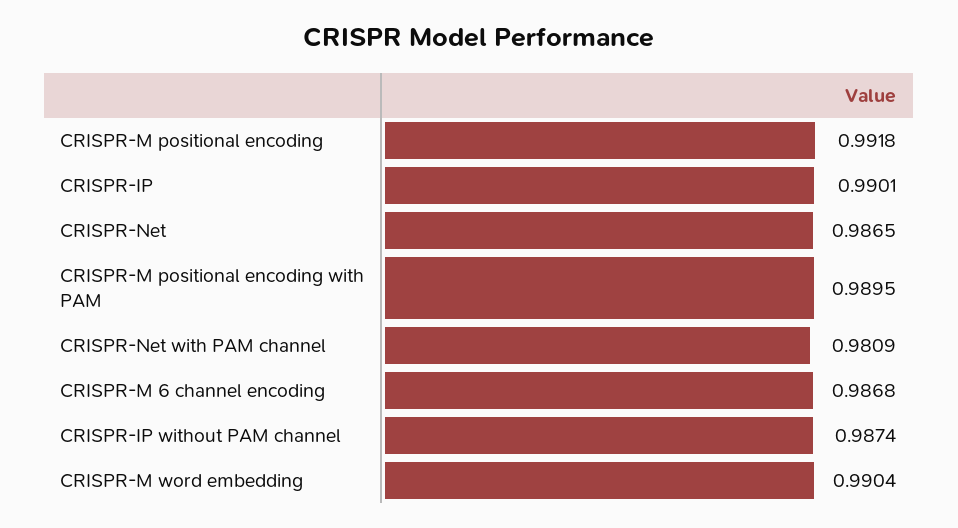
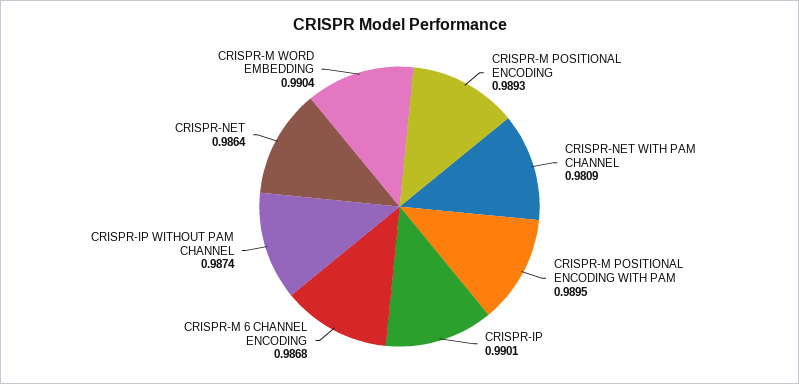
  {
-   "CRISPR-M positional encoding": 0.9918,
+   "CRISPR-M positional encoding": 0.9893,
    "CRISPR-IP": 0.9901,
-   "CRISPR-Net": 0.9865,
+   "CRISPR-Net": 0.9864,
    "CRISPR-M positional encoding with PAM": 0.9895,
    "CRISPR-Net with PAM channel": 0.9809,
    "CRISPR-M 6 channel encoding": 0.9868,
    "CRISPR-IP without PAM channel": 0.9874,
    "CRISPR-M word embedding": 0.9904
  }

